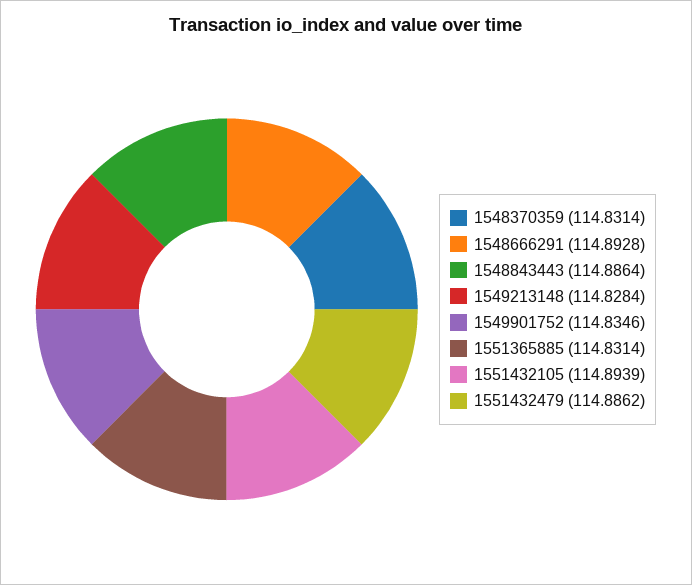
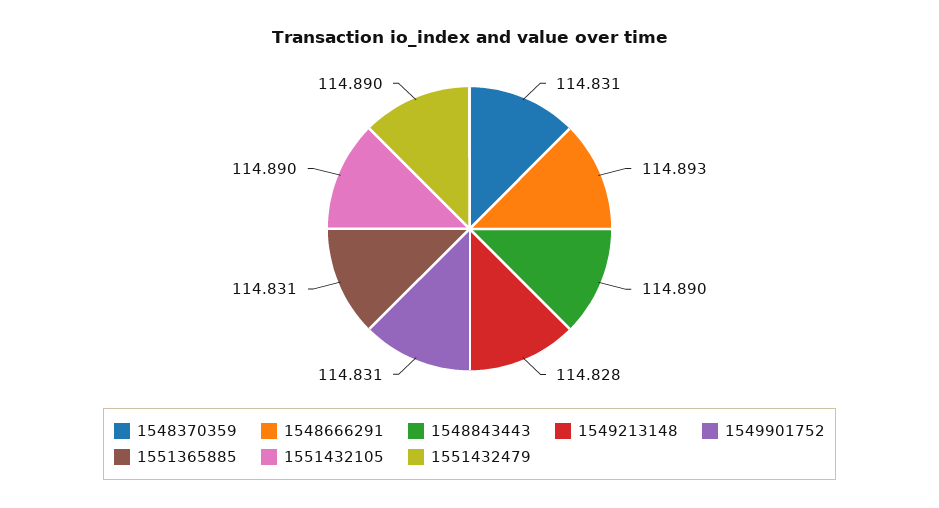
  {
    "1548370359": 114.8314,
    "1548666291": 114.8928,
-   "1548843443": 114.8864,
+   "1548843443": 114.89,
    "1549213148": 114.8284,
-   "1549901752": 114.8346,
+   "1549901752": 114.831,
    "1551365885": 114.8314,
-   "1551432105": 114.8939,
+   "1551432105": 114.89,
-   "1551432479": 114.8862
+   "1551432479": 114.89
  }

